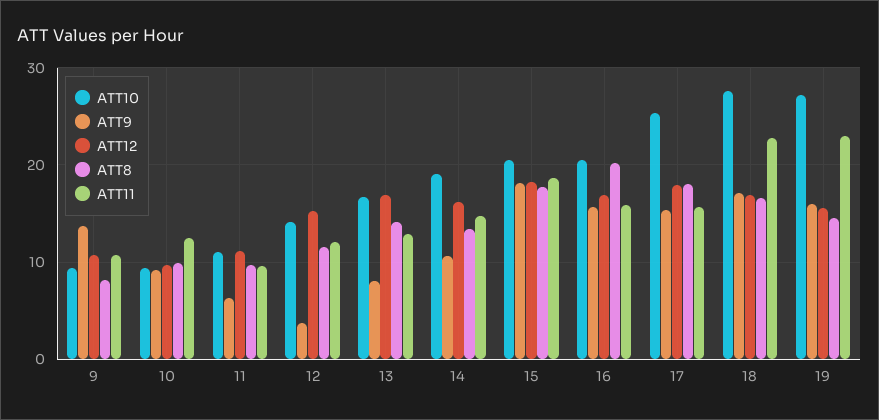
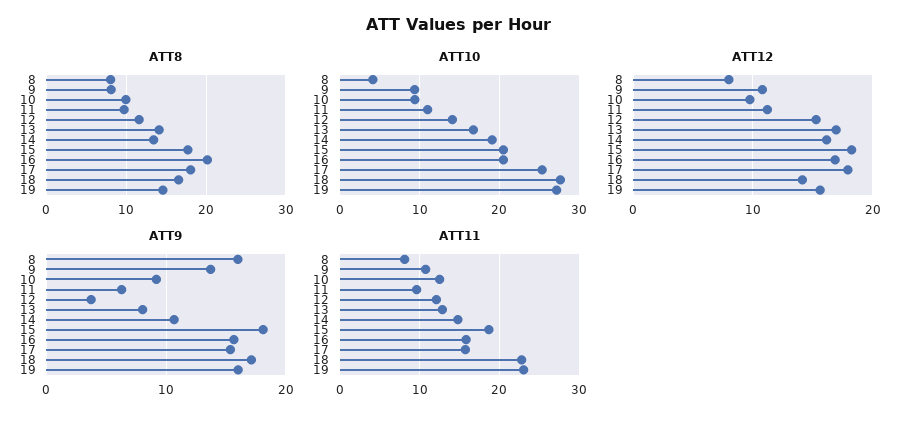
  {
    "ATT10": {
      "9": 9,
      "10": 9,
      "11": 11,
      "12": 14,
      "13": 17,
      "14": 19,
      "15": 21,
      "16": 21,
      "17": 25,
      "18": 28,
-     "19": 27
+     "19": 27,
+     "8": 4
    },
    "ATT9": {
      "9": 14,
      "10": 9,
      "11": 6,
      "12": 4,
      "13": 8,
      "14": 11,
      "15": 18,
      "16": 16,
      "17": 15,
      "18": 17,
-     "19": 16
+     "19": 16,
+     "8": 16
    },
    "ATT12": {
      "9": 11,
      "10": 10,
      "11": 11,
      "12": 15,
      "13": 17,
      "14": 16,
      "15": 18,
      "16": 17,
      "17": 18,
-     "18": 17,
+     "18": 14,
-     "19": 16
+     "19": 16,
+     "8": 8
    },
    "ATT8": {
      "9": 8,
      "10": 10,
      "11": 10,
      "12": 12,
      "13": 14,
      "14": 13,
      "15": 18,
      "16": 20,
      "17": 18,
      "18": 17,
-     "19": 15
+     "19": 15,
+     "8": 8
    },
    "ATT11": {
      "9": 11,
      "10": 13,
      "11": 10,
      "12": 12,
      "13": 13,
      "14": 15,
      "15": 19,
      "16": 16,
      "17": 16,
      "18": 23,
-     "19": 23
+     "19": 23,
+     "8": 8
    }
  }

